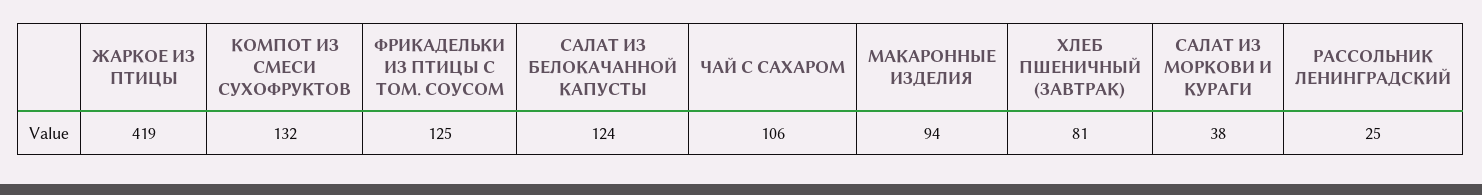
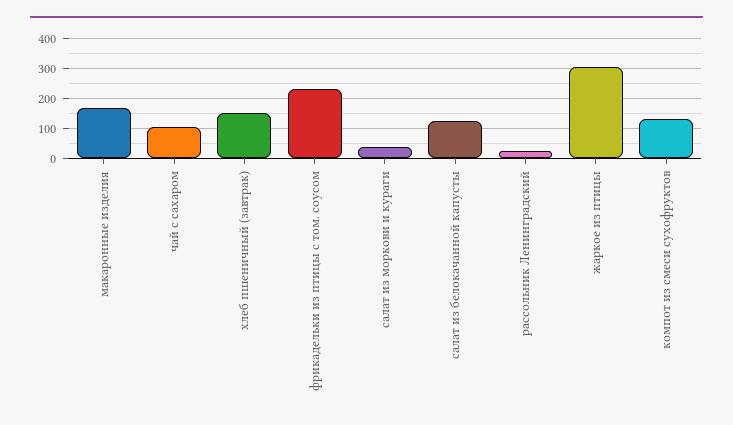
  {
-   "ЖАРКОЕ ИЗ ПТИЦЫ": 419,
+   "ЖАРКОЕ ИЗ ПТИЦЫ": 300,
    "КОМПОТ ИЗ СМЕСИ СУХОФРУКТОВ": 132,
-   "ФРИКАДЕЛЬКИ ИЗ ПТИЦЫ С ТОМ. СОУСОМ": 125,
+   "ФРИКАДЕЛЬКИ ИЗ ПТИЦЫ С ТОМ. СОУСОМ": 225,
    "САЛАТ ИЗ БЕЛОКАЧАННОЙ КАПУСТЫ": 124,
    "ЧАЙ С САХАРОМ": 106,
-   "МАКАРОННЫЕ ИЗДЕЛИЯ": 94,
+   "МАКАРОННЫЕ ИЗДЕЛИЯ": 175,
-   "ХЛЕБ ПШЕНИЧНЫЙ (ЗАВТРАК)": 81,
+   "ХЛЕБ ПШЕНИЧНЫЙ (ЗАВТРАК)": 150,
    "САЛАТ ИЗ МОРКОВИ И КУРАГИ": 38,
    "РАССОЛЬНИК ЛЕНИНГРАДСКИЙ": 25
  }

